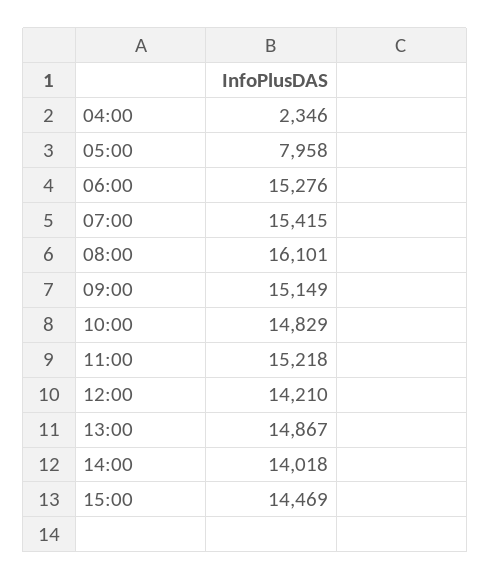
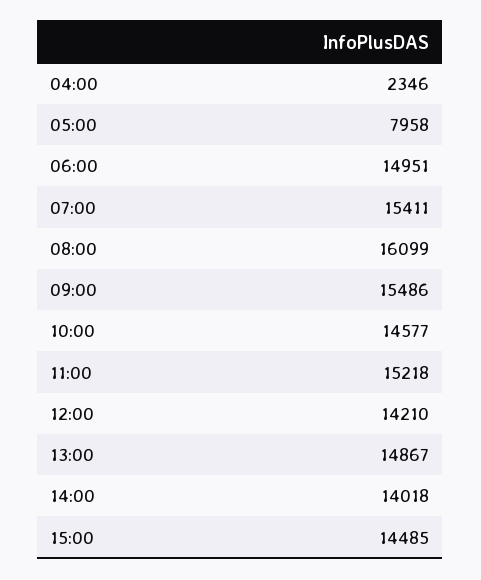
  {
    "04:00": 2346,
    "05:00": 7958,
-   "06:00": 15276,
+   "06:00": 14951,
-   "07:00": 15415,
+   "07:00": 15411,
-   "08:00": 16101,
+   "08:00": 16099,
-   "09:00": 15149,
+   "09:00": 15486,
-   "10:00": 14829,
+   "10:00": 14577,
    "11:00": 15218,
    "12:00": 14210,
    "13:00": 14867,
    "14:00": 14018,
-   "15:00": 14469
+   "15:00": 14485
  }

